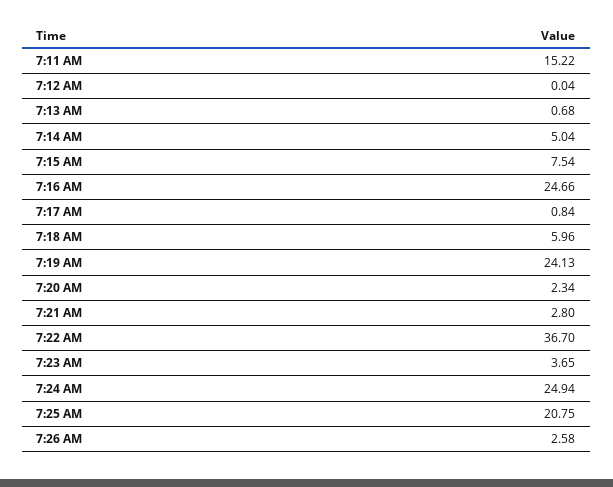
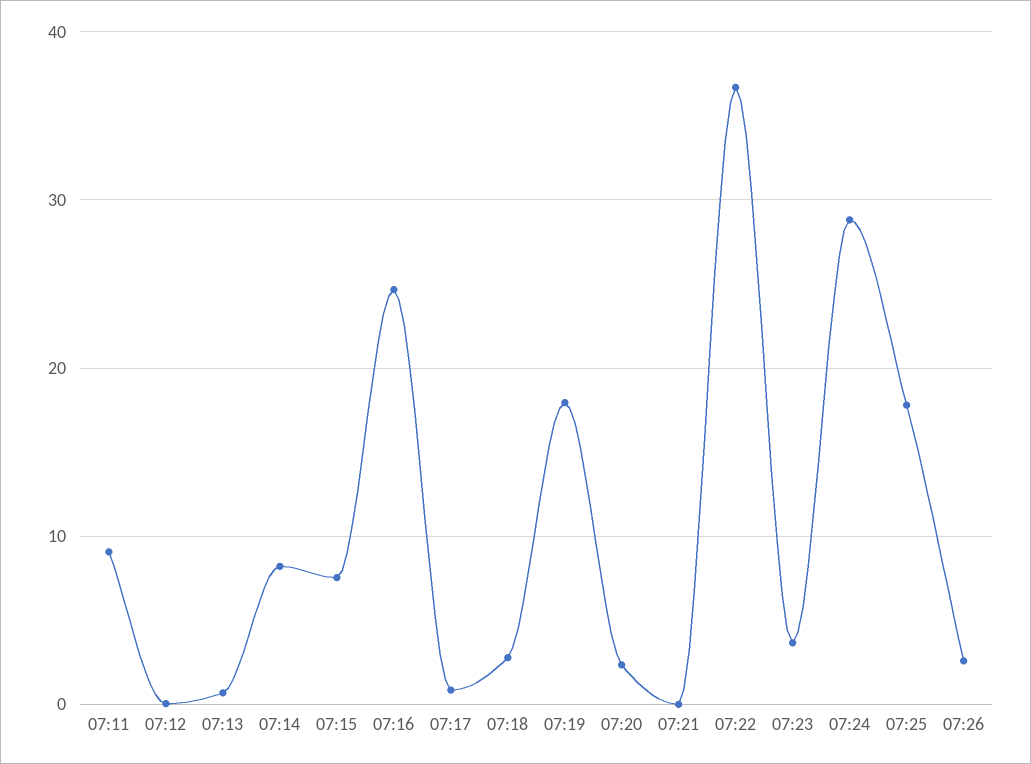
  {
-   "7:11 AM": 15.22,
+   "7:11 AM": 9,
    "7:12 AM": 0.04,
    "7:13 AM": 0.68,
-   "7:14 AM": 5.04,
+   "7:14 AM": 8,
    "7:15 AM": 7.54,
    "7:16 AM": 24.66,
    "7:17 AM": 0.84,
-   "7:18 AM": 5.96,
+   "7:18 AM": 3,
-   "7:19 AM": 24.13,
+   "7:19 AM": 18,
    "7:20 AM": 2.34,
-   "7:21 AM": 2.8,
+   "7:21 AM": 0,
    "7:22 AM": 36.7,
    "7:23 AM": 3.65,
-   "7:24 AM": 24.94,
+   "7:24 AM": 29,
-   "7:25 AM": 20.75,
+   "7:25 AM": 18,
    "7:26 AM": 2.58
  }

